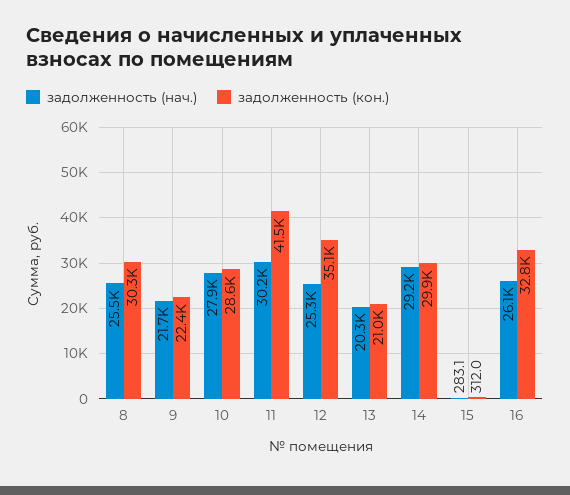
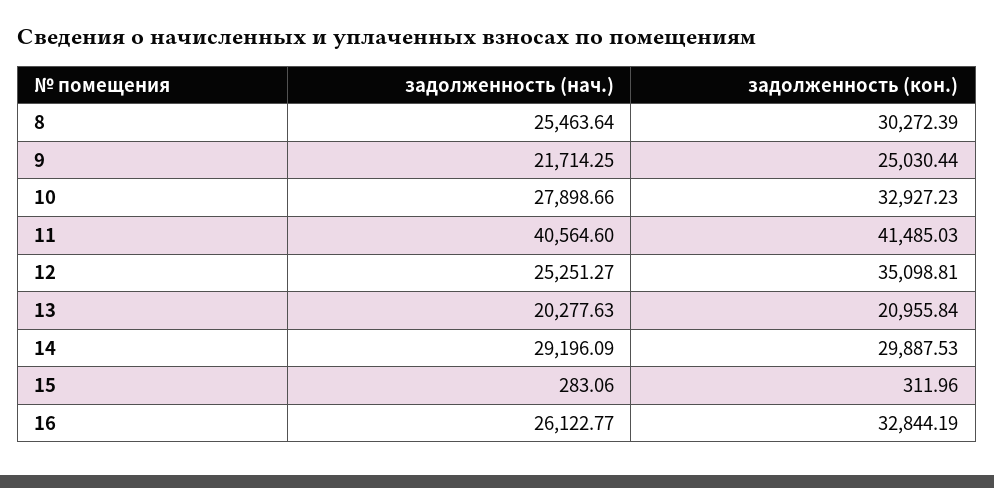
  {
    "задолженность (нач.)": {
      "8": 25463.64,
      "9": 21714.25,
      "10": 27898.66,
-     "11": 30200,
+     "11": 40564.6,
      "12": 25251.27,
      "13": 20277.63,
      "14": 29196.09,
      "15": 283.06,
      "16": 26122.77
    },
    "задолженность (кон.)": {
      "8": 30272.39,
-     "9": 22400,
+     "9": 25030.44,
-     "10": 28600,
+     "10": 32927.23,
      "11": 41485.03,
      "12": 35098.81,
      "13": 20955.84,
      "14": 29887.53,
      "15": 311.96,
      "16": 32844.19
    }
  }

